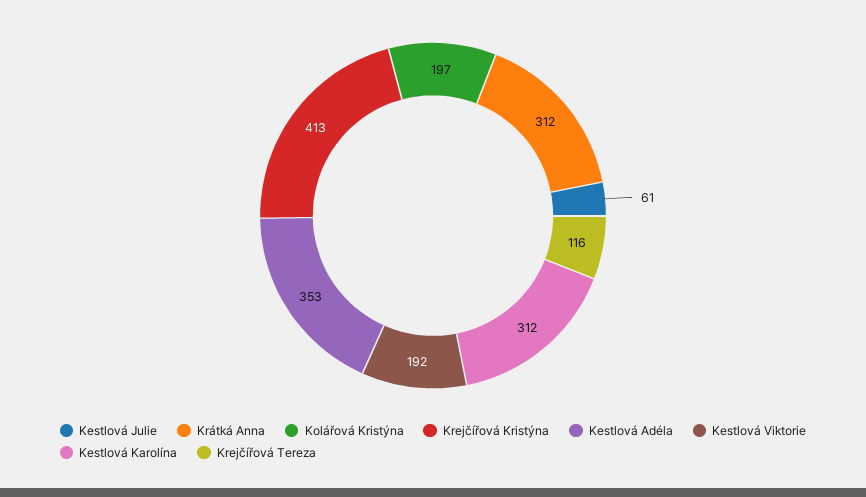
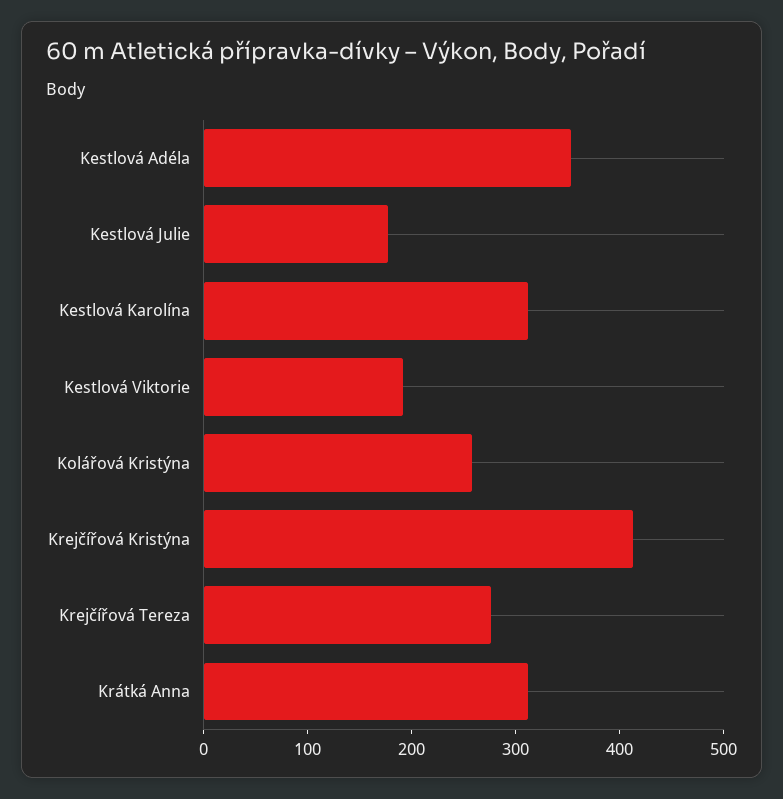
  {
-   "Kestlová Julie": 61,
+   "Kestlová Julie": 180,
    "Krátká Anna": 312,
-   "Kolářová Kristýna": 197,
+   "Kolářová Kristýna": 260,
    "Krejčířová Kristýna": 413,
    "Kestlová Adéla": 353,
    "Kestlová Viktorie": 192,
    "Kestlová Karolína": 312,
-   "Krejčířová Tereza": 116
+   "Krejčířová Tereza": 280
  }

